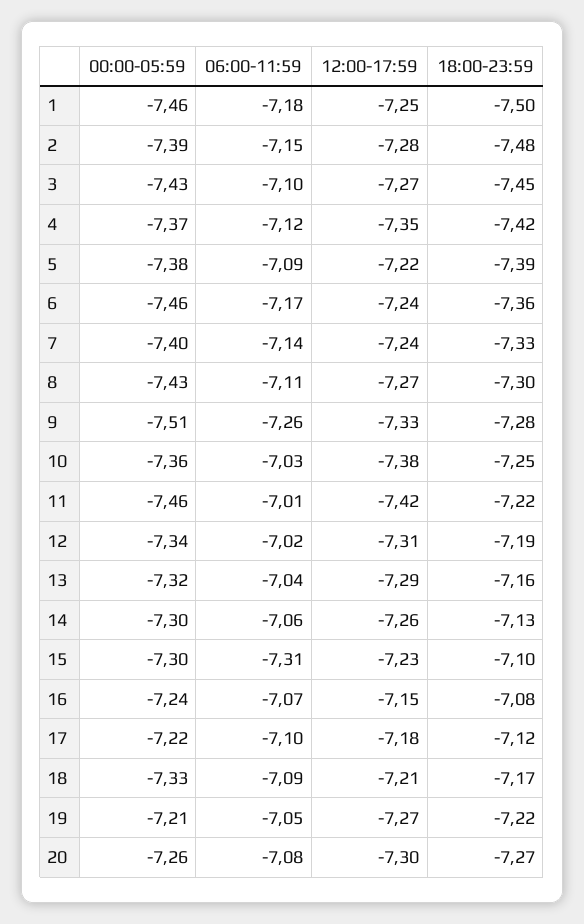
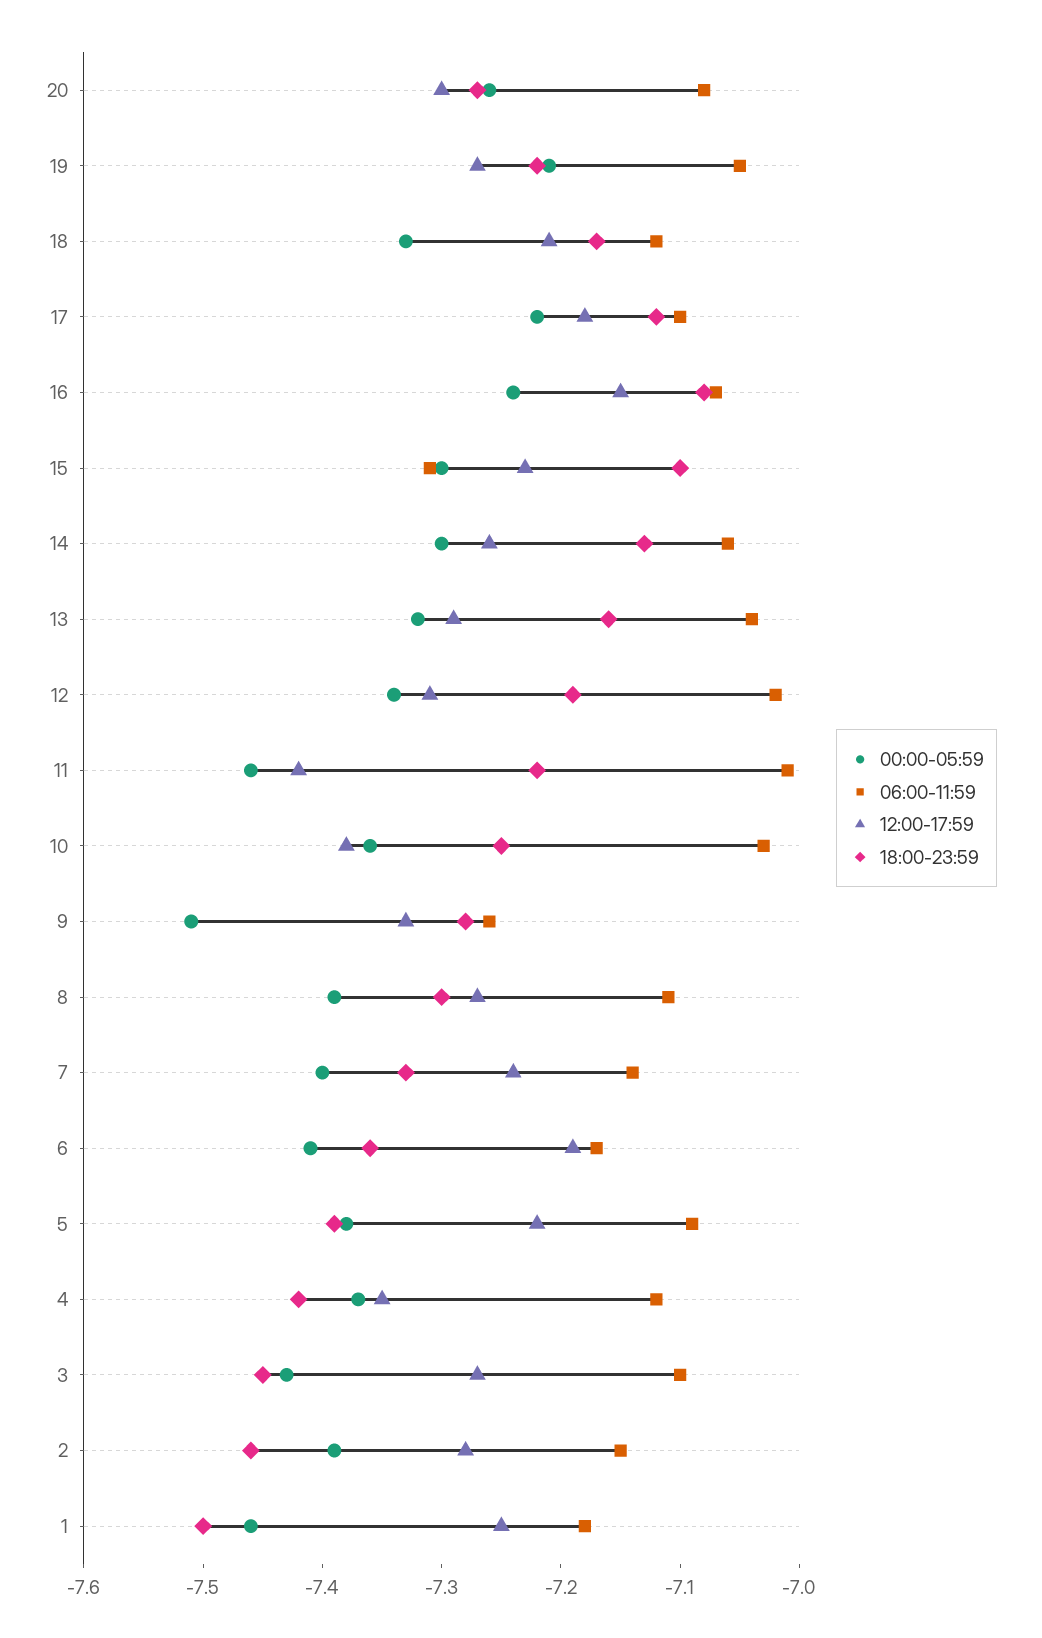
  {
    "00:00-05:59": {
      "1": -7.46,
      "2": -7.39,
      "3": -7.43,
      "4": -7.37,
      "5": -7.38,
-     "6": -7.46,
+     "6": -7.41,
      "7": -7.4,
-     "8": -7.43,
+     "8": -7.39,
      "9": -7.51,
      "10": -7.36,
      "11": -7.46,
      "12": -7.34,
      "13": -7.32,
      "14": -7.3,
      "15": -7.3,
      "16": -7.24,
      "17": -7.22,
      "18": -7.33,
      "19": -7.21,
      "20": -7.26
    },
    "06:00-11:59": {
      "1": -7.18,
      "2": -7.15,
      "3": -7.1,
      "4": -7.12,
      "5": -7.09,
      "6": -7.17,
      "7": -7.14,
      "8": -7.11,
      "9": -7.26,
      "10": -7.03,
      "11": -7.01,
      "12": -7.02,
      "13": -7.04,
      "14": -7.06,
      "15": -7.31,
      "16": -7.07,
      "17": -7.1,
-     "18": -7.09,
+     "18": -7.12,
      "19": -7.05,
      "20": -7.08
    },
    "12:00-17:59": {
      "1": -7.25,
      "2": -7.28,
      "3": -7.27,
      "4": -7.35,
      "5": -7.22,
-     "6": -7.24,
+     "6": -7.19,
      "7": -7.24,
      "8": -7.27,
      "9": -7.33,
      "10": -7.38,
      "11": -7.42,
      "12": -7.31,
      "13": -7.29,
      "14": -7.26,
      "15": -7.23,
      "16": -7.15,
      "17": -7.18,
      "18": -7.21,
      "19": -7.27,
      "20": -7.3
    },
    "18:00-23:59": {
      "1": -7.5,
-     "2": -7.48,
+     "2": -7.46,
      "3": -7.45,
      "4": -7.42,
      "5": -7.39,
      "6": -7.36,
      "7": -7.33,
      "8": -7.3,
      "9": -7.28,
      "10": -7.25,
      "11": -7.22,
      "12": -7.19,
      "13": -7.16,
      "14": -7.13,
      "15": -7.1,
      "16": -7.08,
      "17": -7.12,
      "18": -7.17,
      "19": -7.22,
      "20": -7.27
    }
  }

